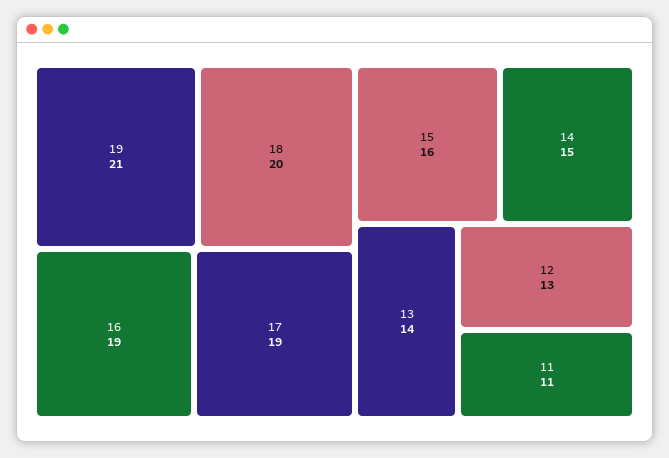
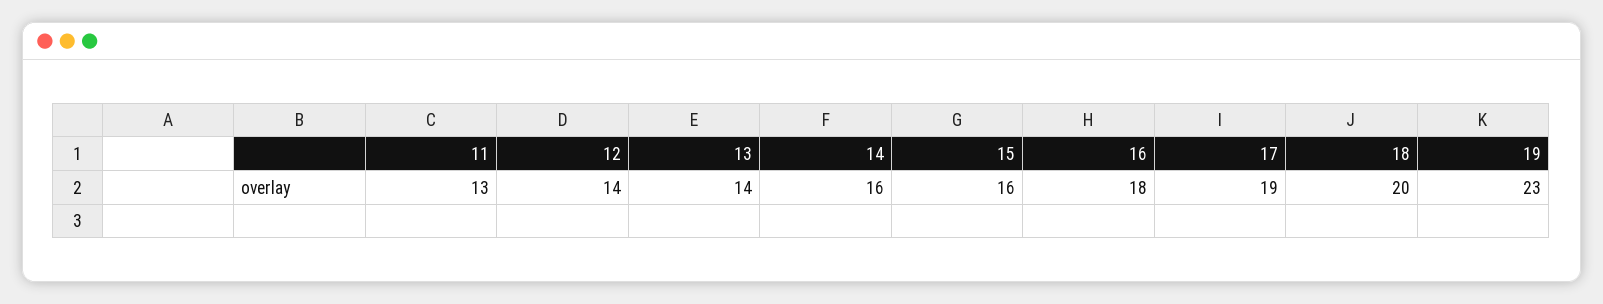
  {
-   "19": 21,
+   "19": 23,
    "18": 20,
-   "16": 19,
+   "16": 18,
    "17": 19,
    "15": 16,
-   "14": 15,
+   "14": 16,
    "13": 14,
-   "12": 13,
+   "12": 14,
-   "11": 11
+   "11": 13
  }

